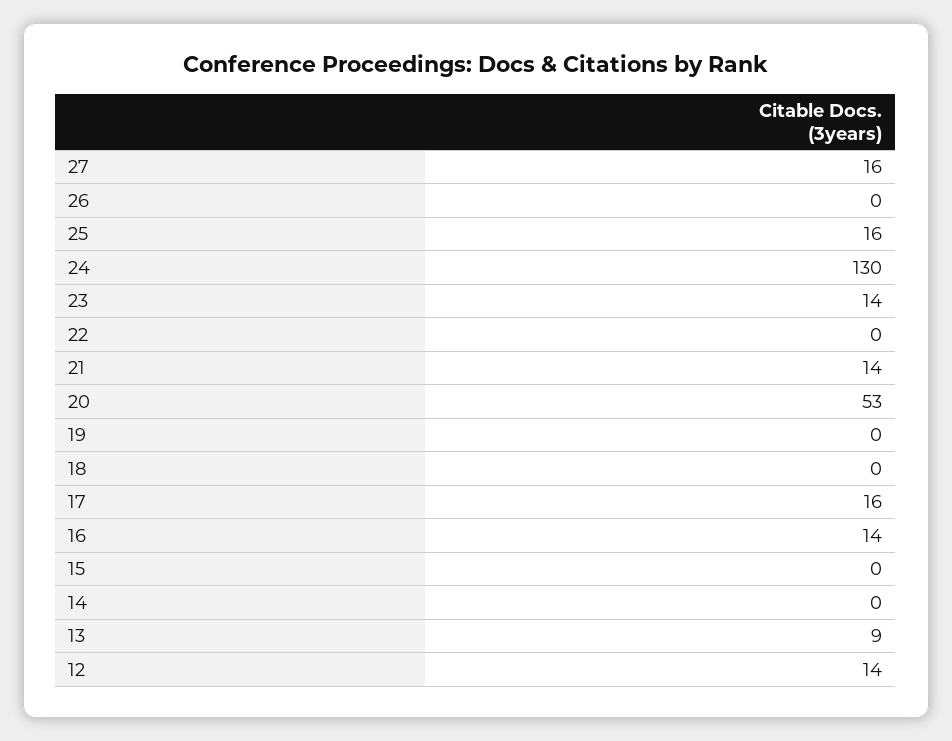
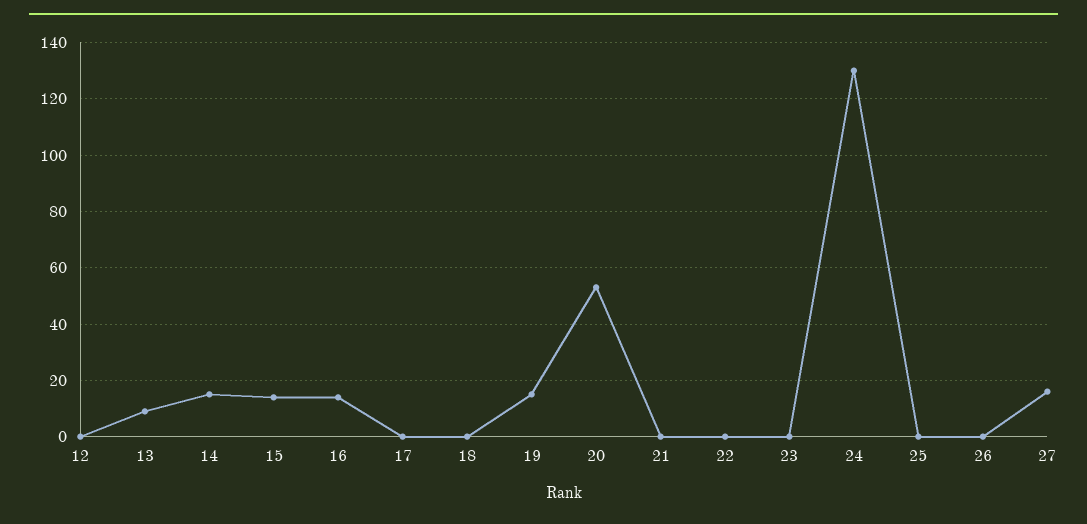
  {
    "27": 16,
    "26": 0,
-   "25": 16,
+   "25": 0,
    "24": 130,
-   "23": 14,
+   "23": 0,
    "22": 0,
-   "21": 14,
+   "21": 0,
    "20": 53,
-   "19": 0,
+   "19": 15,
    "18": 0,
-   "17": 16,
+   "17": 0,
    "16": 14,
-   "15": 0,
+   "15": 15,
-   "14": 0,
+   "14": 15,
    "13": 9,
-   "12": 14
+   "12": 0
  }

